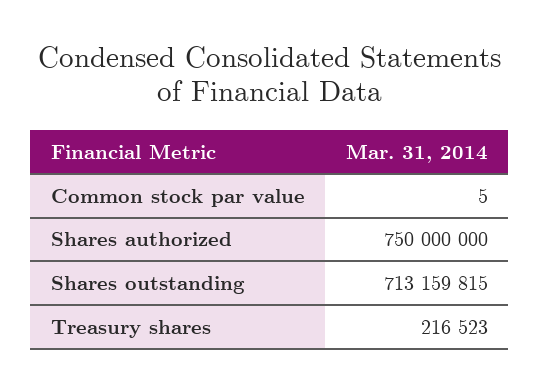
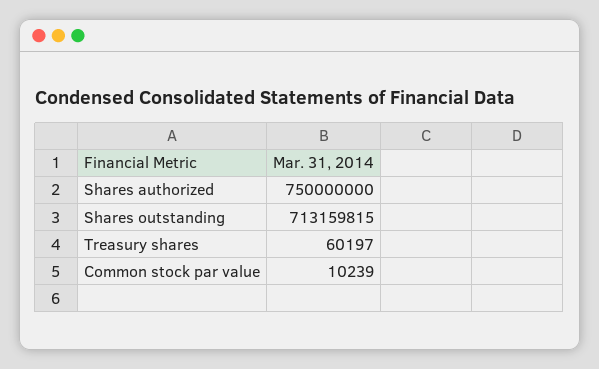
  {
-   "Common stock par value": 5,
+   "Common stock par value": 10239,
    "Shares authorized": 750000000,
    "Shares outstanding": 713159815,
-   "Treasury shares": 216523
+   "Treasury shares": 60197
  }

